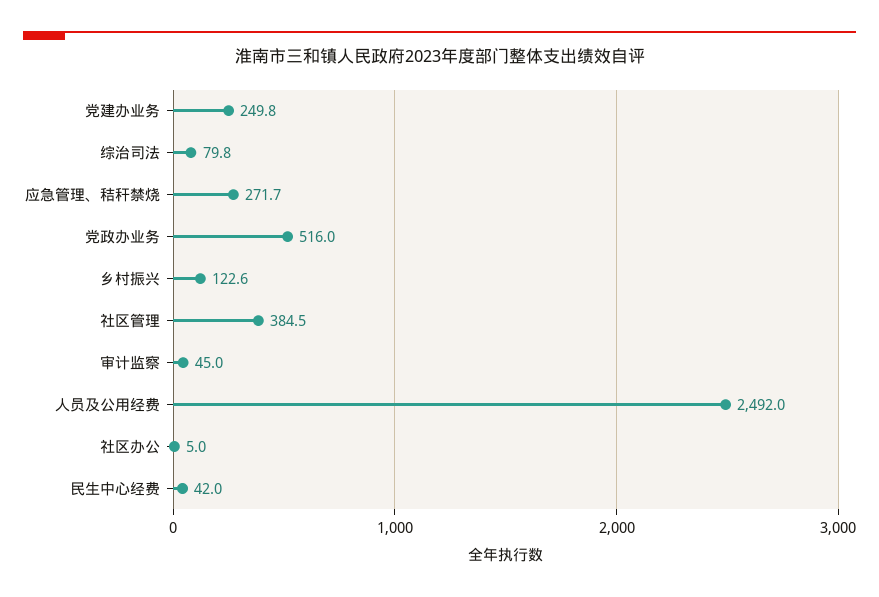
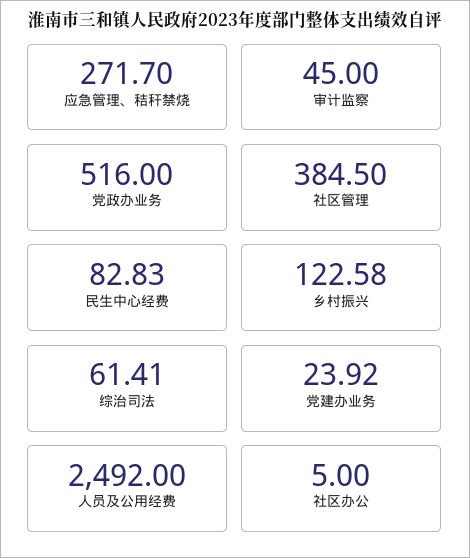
  {
-   "党建办业务": 249.8,
+   "党建办业务": 23.92,
-   "综治司法": 79.8,
+   "综治司法": 61.41,
    "应急管理、秸秆禁烧": 271.7,
    "党政办业务": 516,
    "乡村振兴": 122.58,
    "社区管理": 384.5,
    "审计监察": 45,
    "人员及公用经费": 2492,
    "社区办公": 5,
-   "民生中心经费": 42
+   "民生中心经费": 82.83
  }

